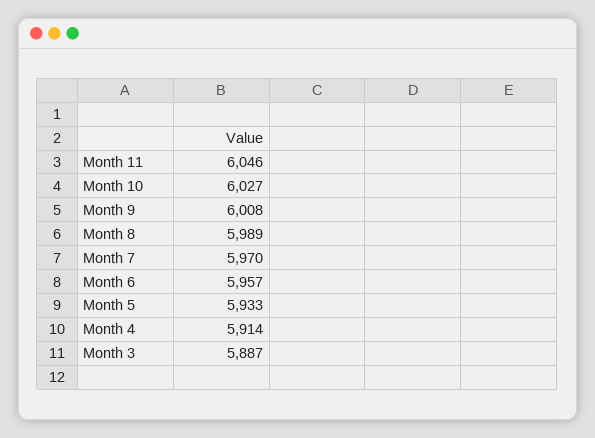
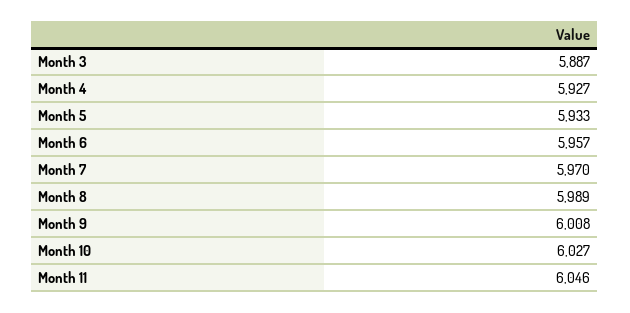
  {
    "Month 11": 6046,
    "Month 10": 6027,
    "Month 9": 6008,
    "Month 8": 5989,
    "Month 7": 5970,
    "Month 6": 5957,
    "Month 5": 5933,
-   "Month 4": 5914,
+   "Month 4": 5927,
    "Month 3": 5887
  }

